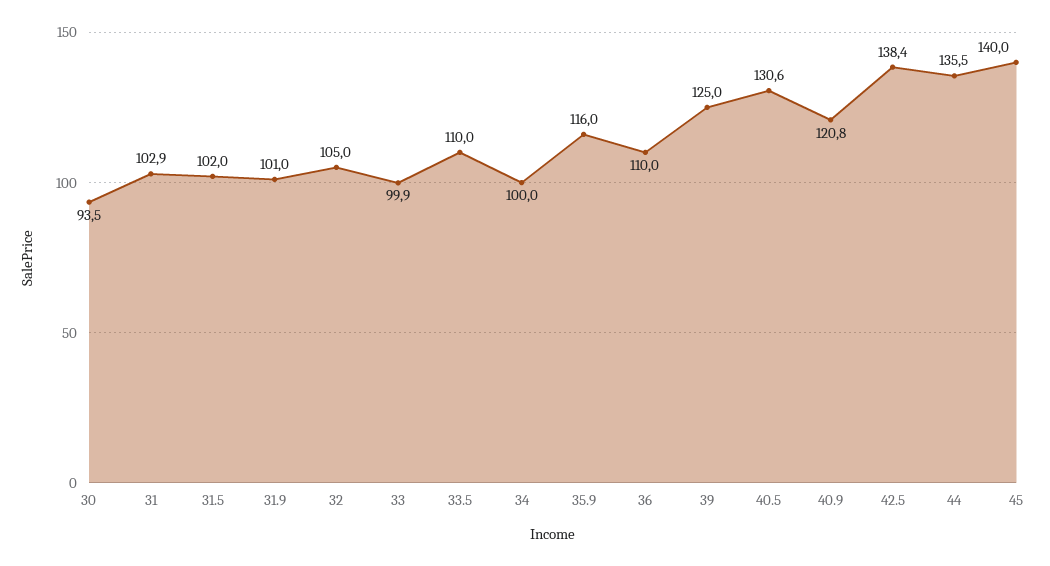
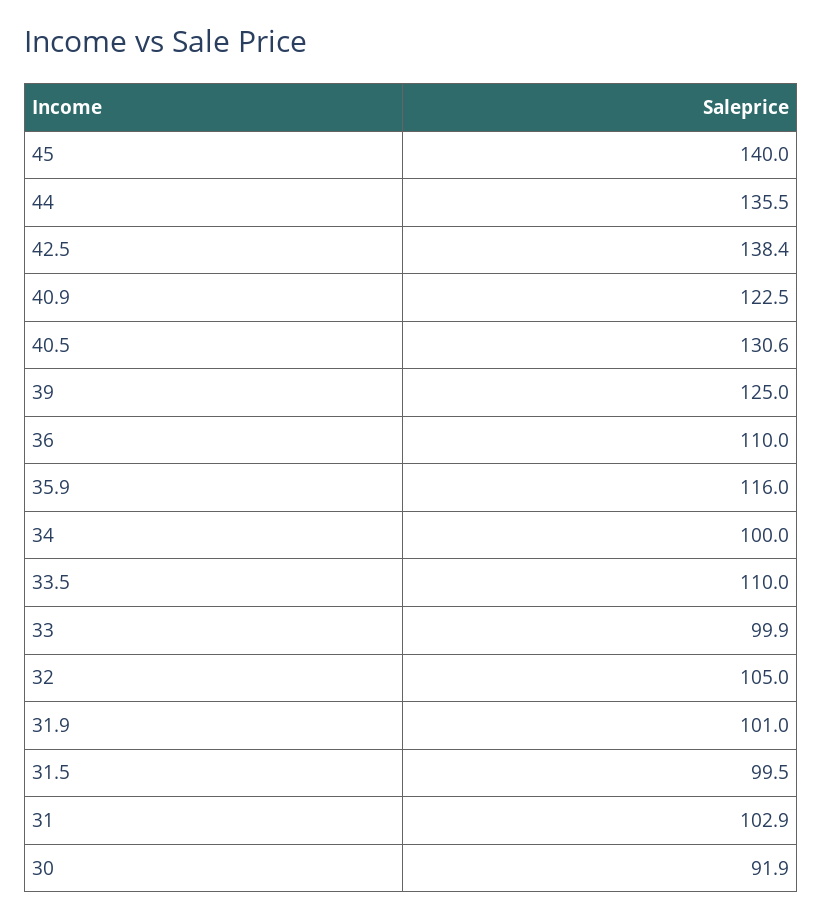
  {
-   "30": 93.5,
+   "30": 91.9,
    "31": 102.9,
-   "31.5": 102,
+   "31.5": 99.5,
    "31.9": 101,
    "32": 105,
    "33": 99.9,
    "33.5": 110,
    "34": 100,
    "35.9": 116,
    "36": 110,
    "39": 125,
    "40.5": 130.6,
-   "40.9": 120.8,
+   "40.9": 122.5,
    "42.5": 138.4,
    "44": 135.5,
    "45": 140
  }

